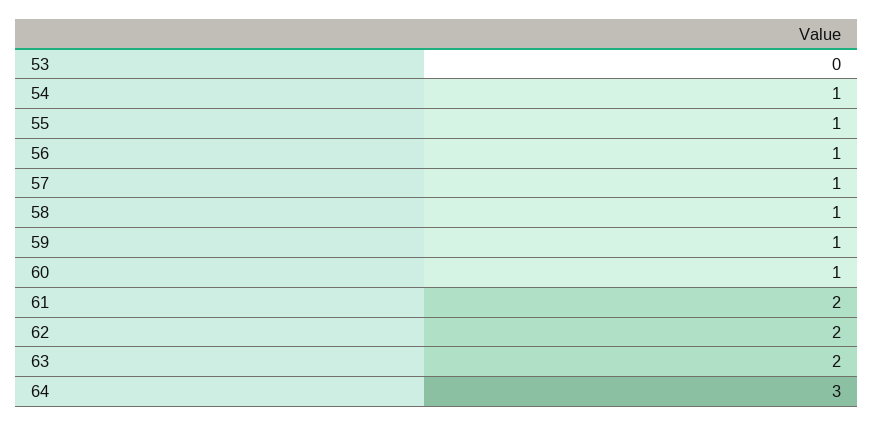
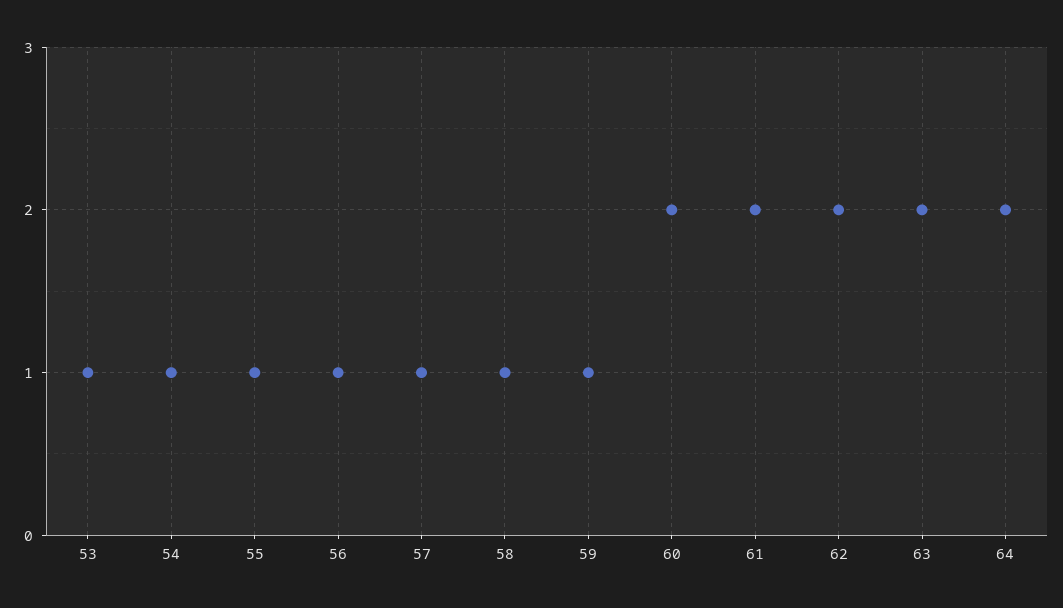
  {
-   "53": 0,
+   "53": 1,
    "54": 1,
    "55": 1,
    "56": 1,
    "57": 1,
    "58": 1,
    "59": 1,
-   "60": 1,
+   "60": 2,
    "61": 2,
    "62": 2,
    "63": 2,
-   "64": 3
+   "64": 2
  }

